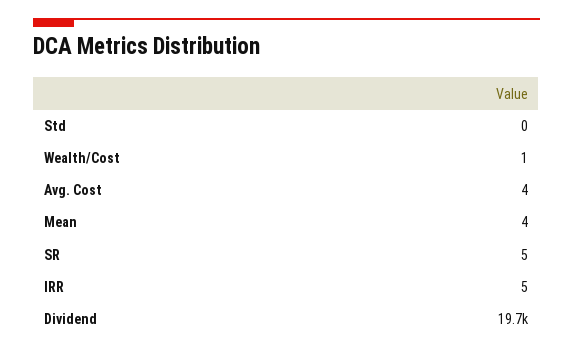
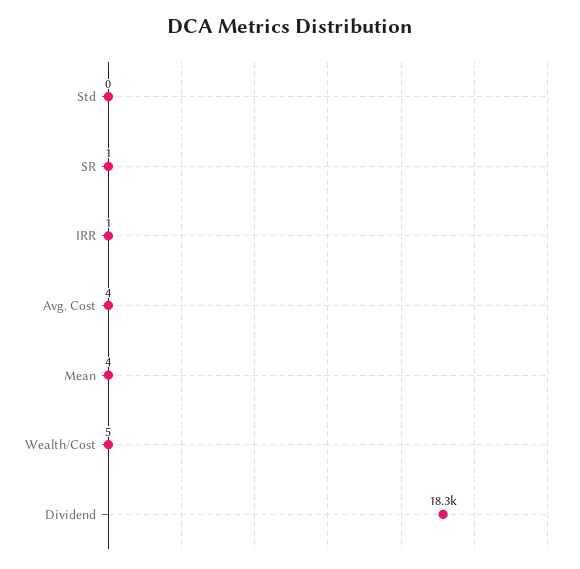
  {
    "Std": 0,
-   "Wealth/Cost": 1,
+   "Wealth/Cost": 5,
    "Avg. Cost": 4,
    "Mean": 4,
-   "SR": 5,
+   "SR": 1,
-   "IRR": 5,
+   "IRR": 1,
-   "Dividend": 19700
+   "Dividend": 18300
  }

